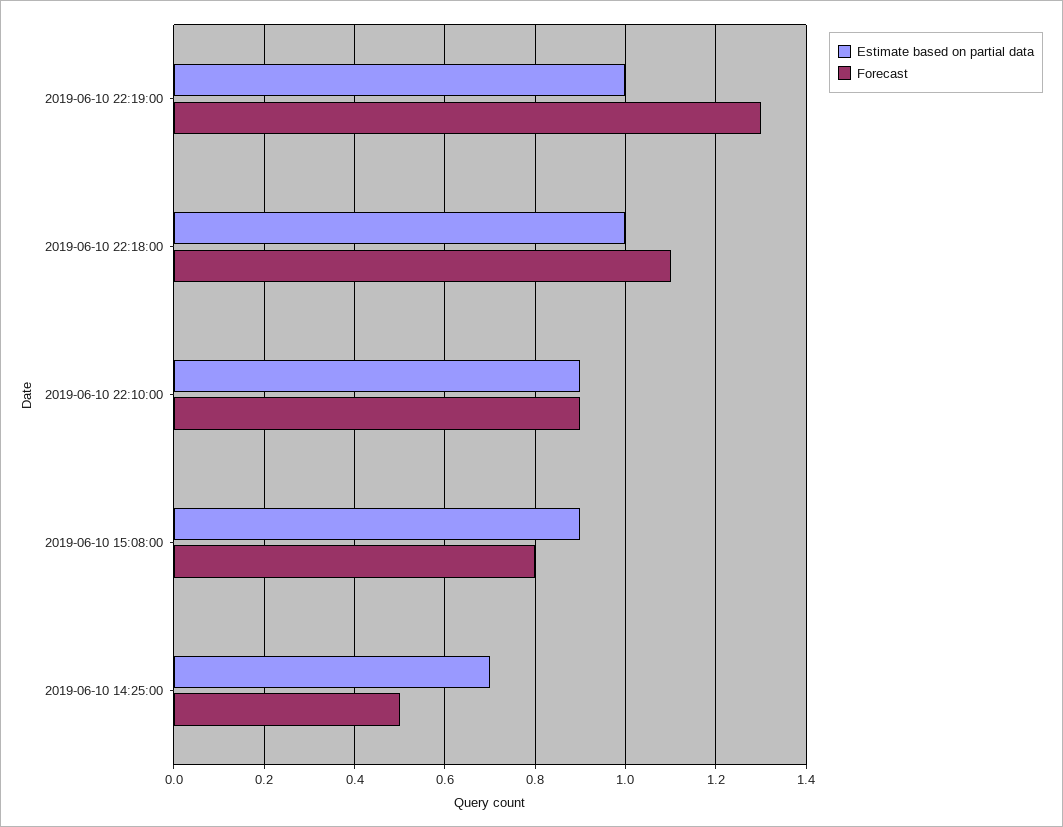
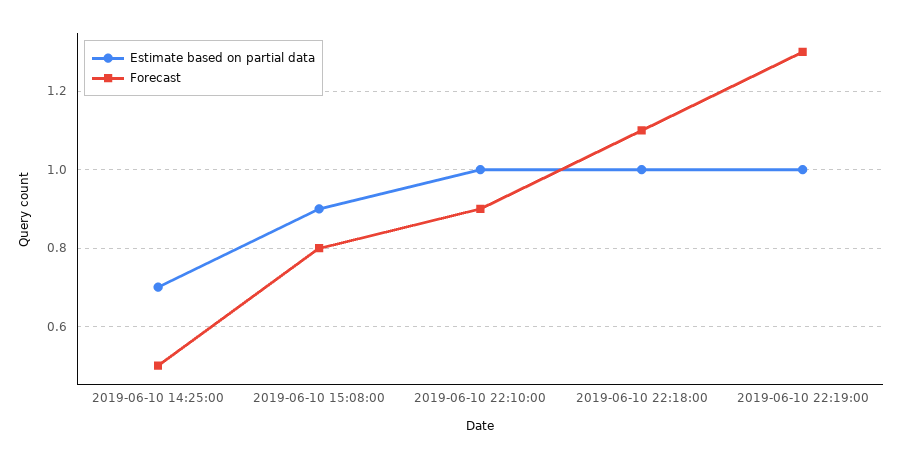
  {
    "Estimate based on partial data": {
      "2019-06-10 22:19:00": 1,
      "2019-06-10 22:18:00": 1,
-     "2019-06-10 22:10:00": 0.9,
+     "2019-06-10 22:10:00": 1,
      "2019-06-10 15:08:00": 0.9,
      "2019-06-10 14:25:00": 0.7
    },
    "Forecast": {
      "2019-06-10 22:19:00": 1.3,
      "2019-06-10 22:18:00": 1.1,
      "2019-06-10 22:10:00": 0.9,
      "2019-06-10 15:08:00": 0.8,
      "2019-06-10 14:25:00": 0.5
    }
  }

